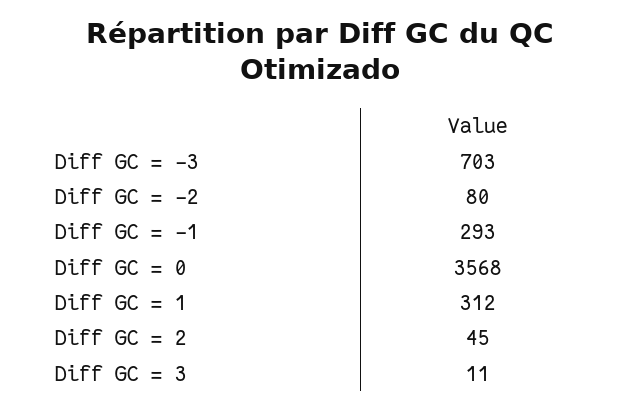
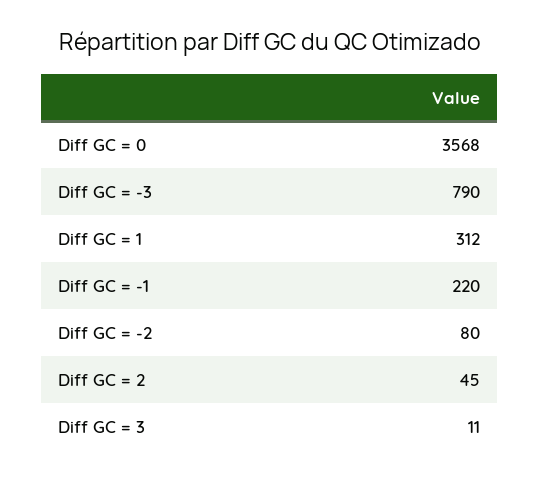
  {
-   "Diff GC = -3": 703,
+   "Diff GC = -3": 790,
    "Diff GC = -2": 80,
-   "Diff GC = -1": 293,
+   "Diff GC = -1": 220,
    "Diff GC = 0": 3568,
    "Diff GC = 1": 312,
    "Diff GC = 2": 45,
    "Diff GC = 3": 11
  }

